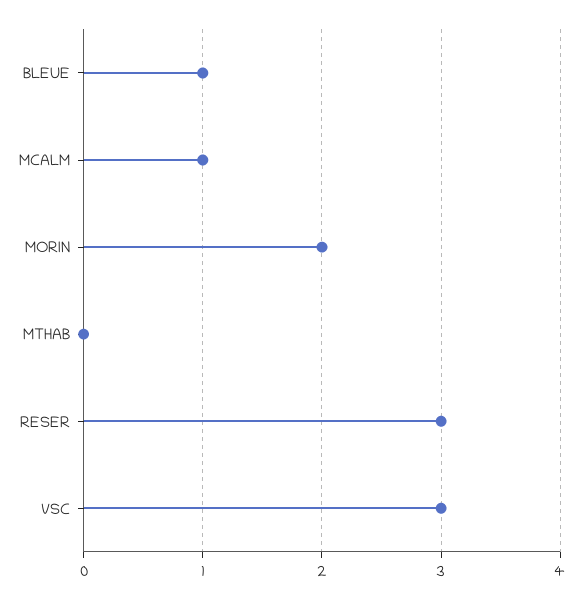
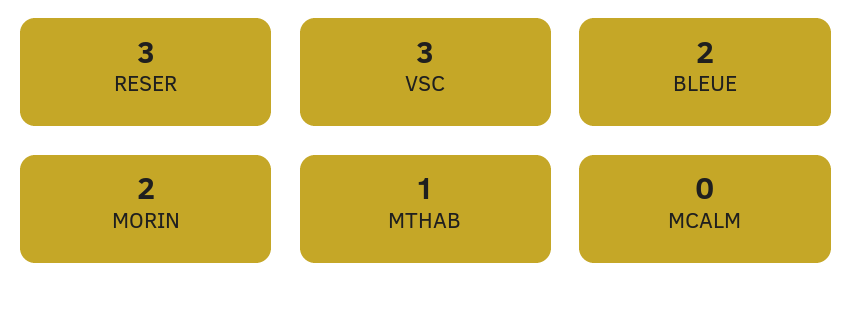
  {
-   "BLEUE": 1,
+   "BLEUE": 2,
-   "MCALM": 1,
+   "MCALM": 0,
    "MORIN": 2,
-   "MTHAB": 0,
+   "MTHAB": 1,
    "RESER": 3,
    "VSC": 3
  }

